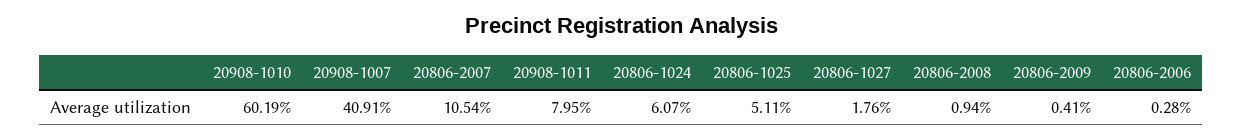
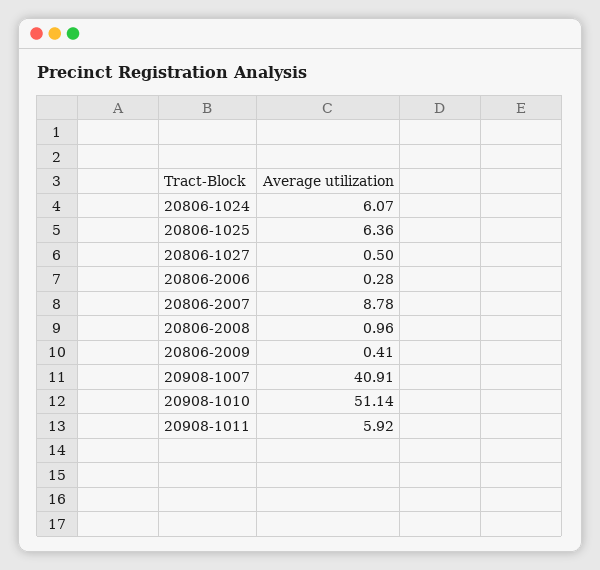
  {
-   "20908-1010": 60.19,
+   "20908-1010": 51.14,
    "20908-1007": 40.91,
-   "20806-2007": 10.54,
+   "20806-2007": 8.78,
-   "20908-1011": 7.95,
+   "20908-1011": 5.92,
    "20806-1024": 6.07,
-   "20806-1025": 5.11,
+   "20806-1025": 6.36,
-   "20806-1027": 1.76,
+   "20806-1027": 0.5,
-   "20806-2008": 0.94,
+   "20806-2008": 0.96,
    "20806-2009": 0.41,
    "20806-2006": 0.28
  }

